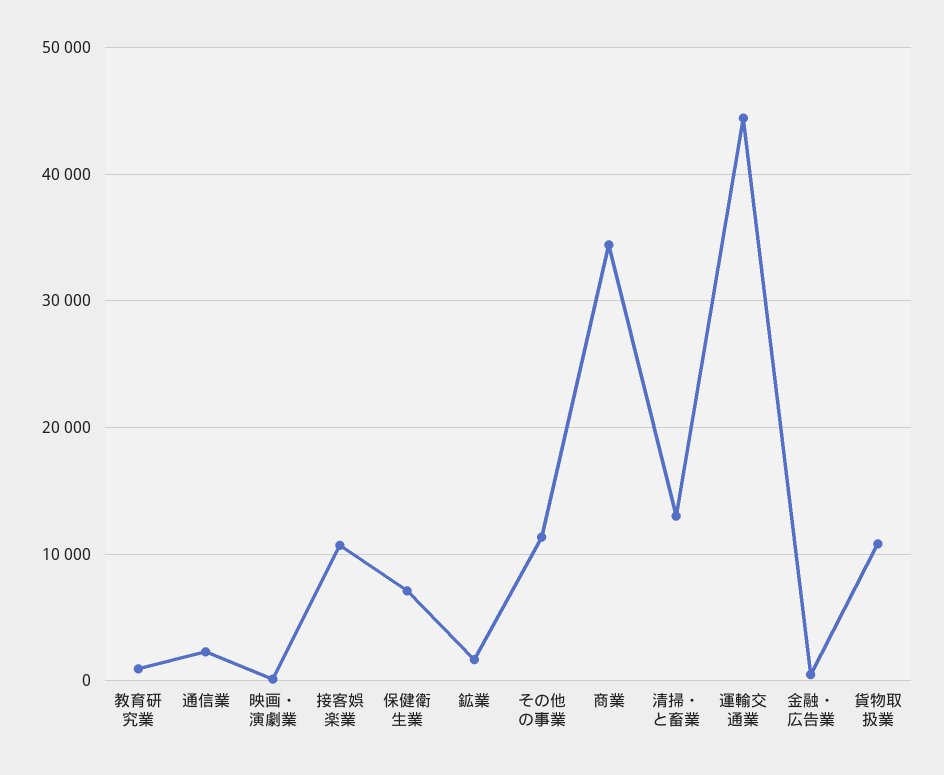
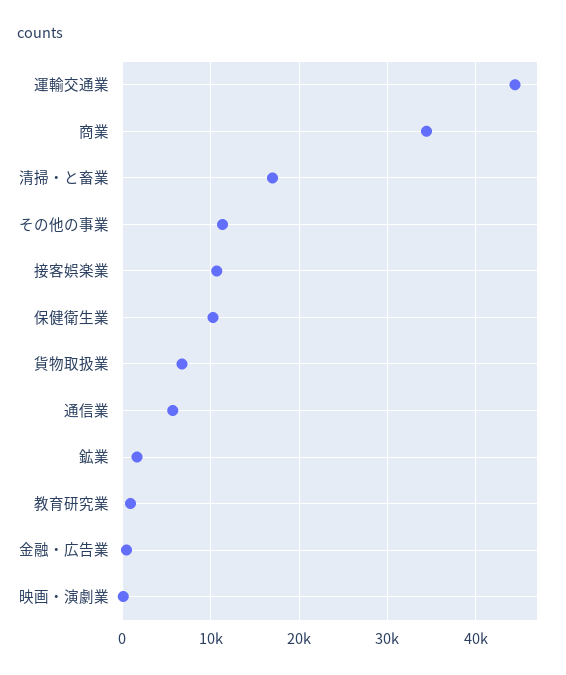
  {
    "教育研究業": 1000,
-   "通信業": 2000,
+   "通信業": 6000,
    "映画・演劇業": 0,
    "接客娯楽業": 11000,
-   "保健衛生業": 7000,
+   "保健衛生業": 10000,
    "鉱業": 2000,
    "その他の事業": 11000,
    "商業": 34000,
-   "清掃・と畜業": 13000,
+   "清掃・と畜業": 17000,
    "運輸交通業": 44000,
    "金融・広告業": 0,
-   "貨物取扱業": 11000
+   "貨物取扱業": 7000
  }

